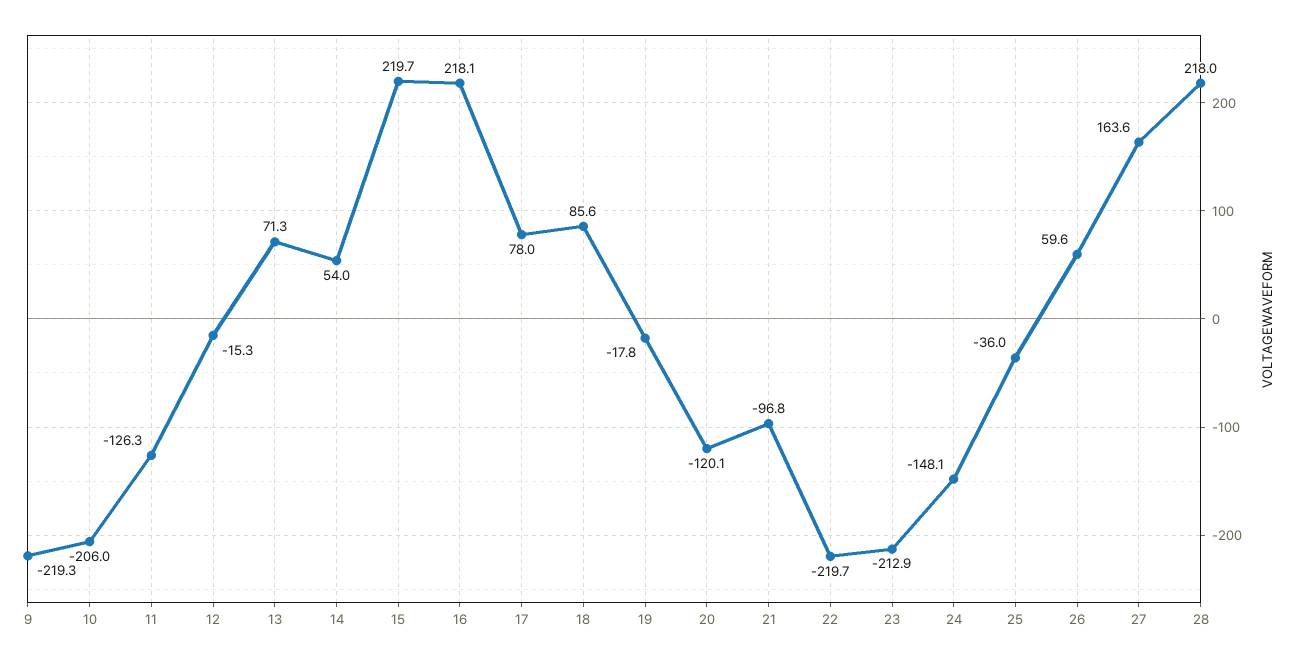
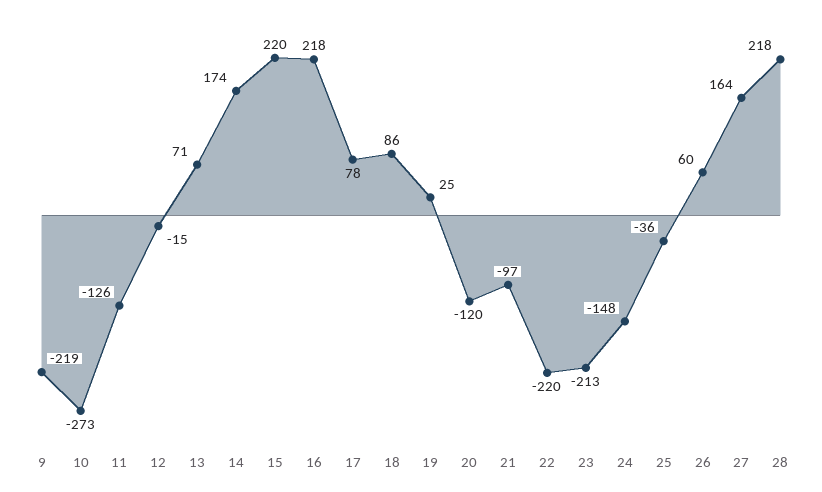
  {
    "9": -219.3,
-   "10": -206,
+   "10": -273,
    "11": -126.3,
    "12": -15.3,
    "13": 71.3,
-   "14": 54,
+   "14": 174,
    "15": 219.7,
    "16": 218.1,
    "17": 78,
    "18": 85.6,
-   "19": -17.8,
+   "19": 25,
    "20": -120.1,
    "21": -96.8,
    "22": -219.7,
    "23": -212.9,
    "24": -148.1,
    "25": -36,
    "26": 59.6,
    "27": 163.6,
    "28": 218
  }

